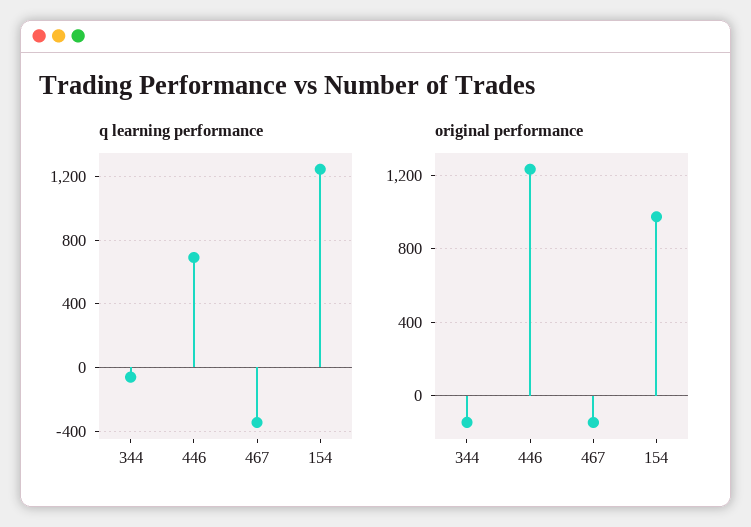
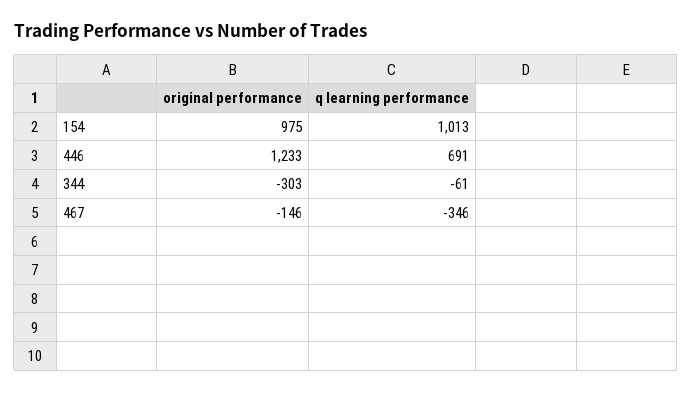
  {
    "q learning performance": {
      "344": -61,
      "446": 691,
      "467": -346,
-     "154": 1250
+     "154": 1013
    },
    "original performance": {
-     "344": -150,
+     "344": -303,
      "446": 1233,
      "467": -146,
      "154": 975
    }
  }

